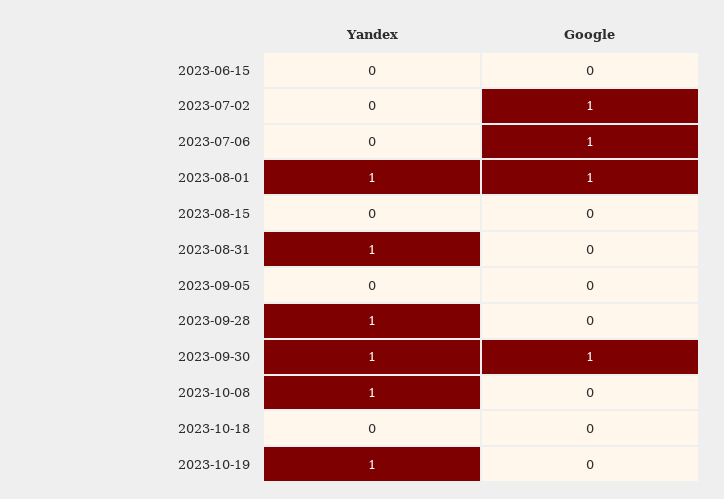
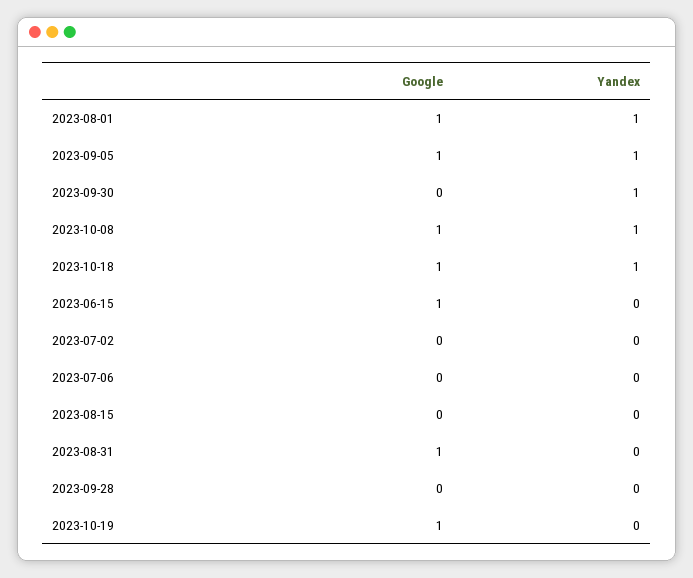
  {
    "Yandex": {
      "2023-06-15": 0,
      "2023-07-02": 0,
      "2023-07-06": 0,
      "2023-08-01": 1,
      "2023-08-15": 0,
-     "2023-08-31": 1,
+     "2023-08-31": 0,
-     "2023-09-05": 0,
+     "2023-09-05": 1,
-     "2023-09-28": 1,
+     "2023-09-28": 0,
      "2023-09-30": 1,
      "2023-10-08": 1,
-     "2023-10-18": 0,
+     "2023-10-18": 1,
-     "2023-10-19": 1
+     "2023-10-19": 0
    },
    "Google": {
-     "2023-06-15": 0,
+     "2023-06-15": 1,
-     "2023-07-02": 1,
+     "2023-07-02": 0,
-     "2023-07-06": 1,
+     "2023-07-06": 0,
      "2023-08-01": 1,
      "2023-08-15": 0,
-     "2023-08-31": 0,
+     "2023-08-31": 1,
-     "2023-09-05": 0,
+     "2023-09-05": 1,
      "2023-09-28": 0,
-     "2023-09-30": 1,
+     "2023-09-30": 0,
-     "2023-10-08": 0,
+     "2023-10-08": 1,
-     "2023-10-18": 0,
+     "2023-10-18": 1,
-     "2023-10-19": 0
+     "2023-10-19": 1
    }
  }

